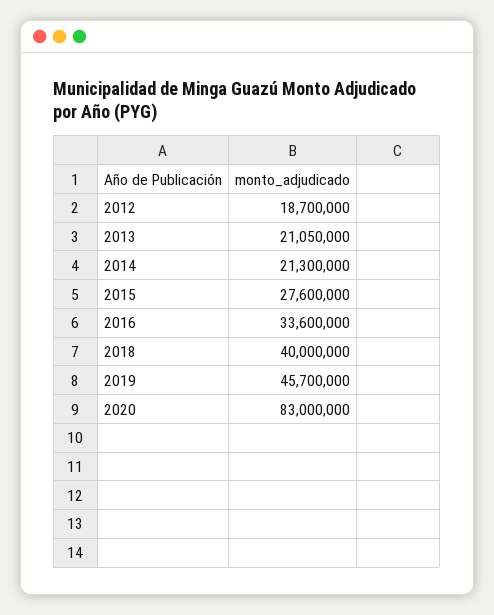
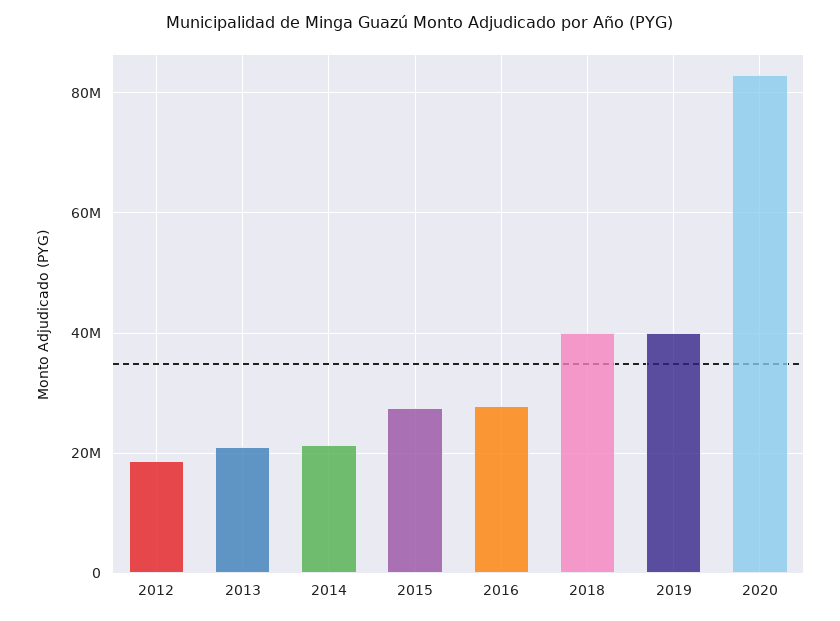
  {
    "2012": 18700000,
    "2013": 21050000,
    "2014": 21300000,
    "2015": 27600000,
-   "2016": 33600000,
+   "2016": 28000000,
    "2018": 40000000,
-   "2019": 45700000,
+   "2019": 40000000,
    "2020": 83000000
  }

